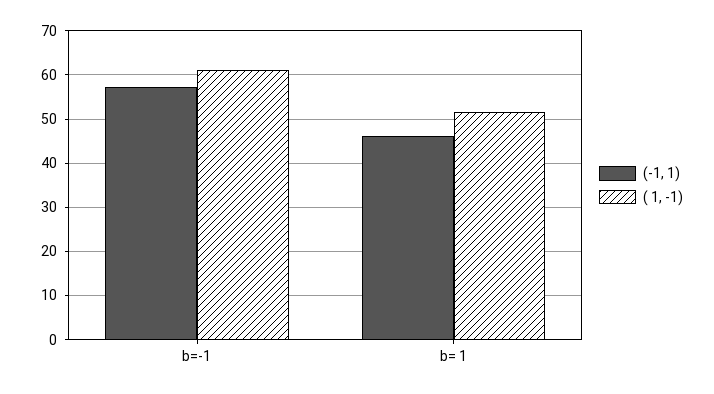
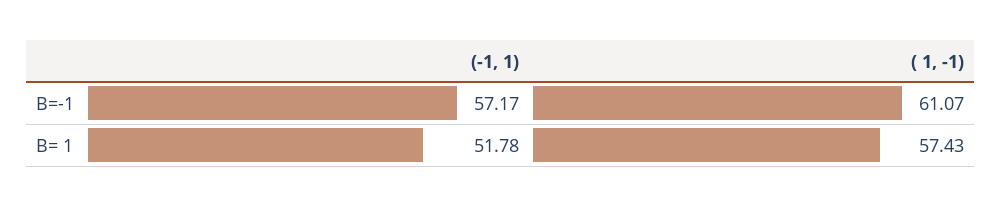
  {
    "(-1, 1)": {
      "b=-1": 57.17,
-     "b= 1": 46
+     "b= 1": 51.78
    },
    "( 1, -1)": {
      "b=-1": 61.07,
-     "b= 1": 52
+     "b= 1": 57.43
    }
  }

